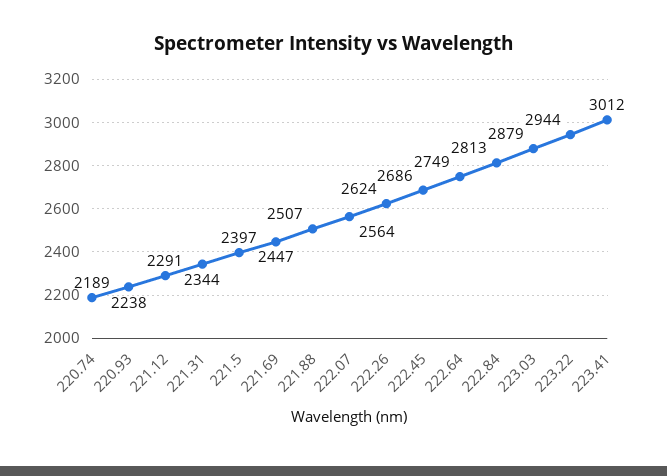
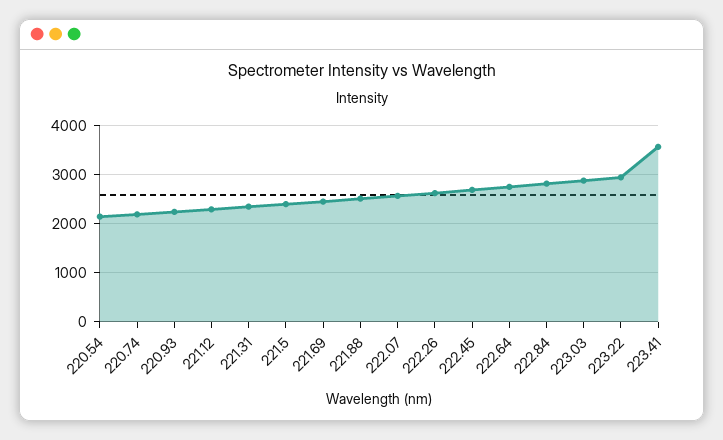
  {
    "220.74": 2189,
    "220.93": 2238,
    "221.12": 2291,
    "221.31": 2344,
    "221.5": 2397,
    "221.69": 2447,
    "221.88": 2507,
    "222.07": 2564,
    "222.26": 2624,
    "222.45": 2686,
    "222.64": 2749,
    "222.84": 2813,
    "223.03": 2879,
    "223.22": 2944,
-   "223.41": 3012
+   "223.41": 3600,
+   "220.54": 2200
  }

